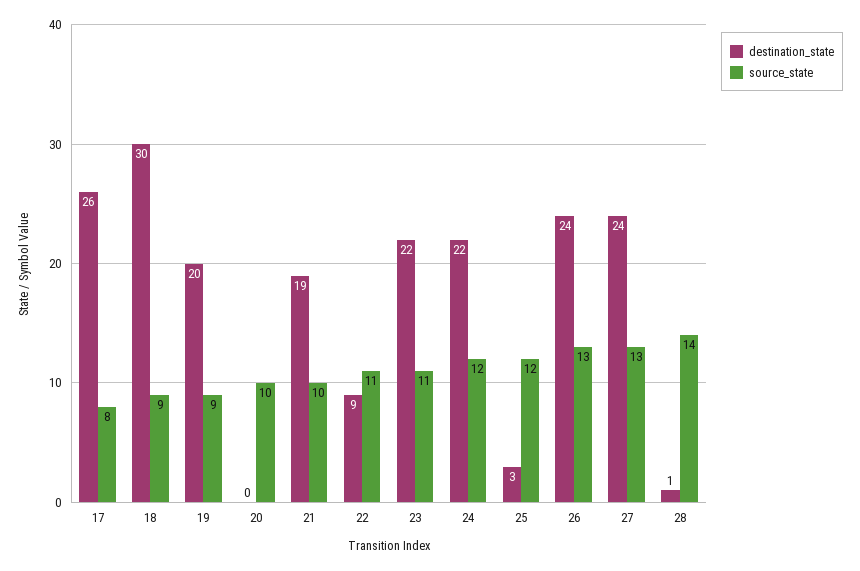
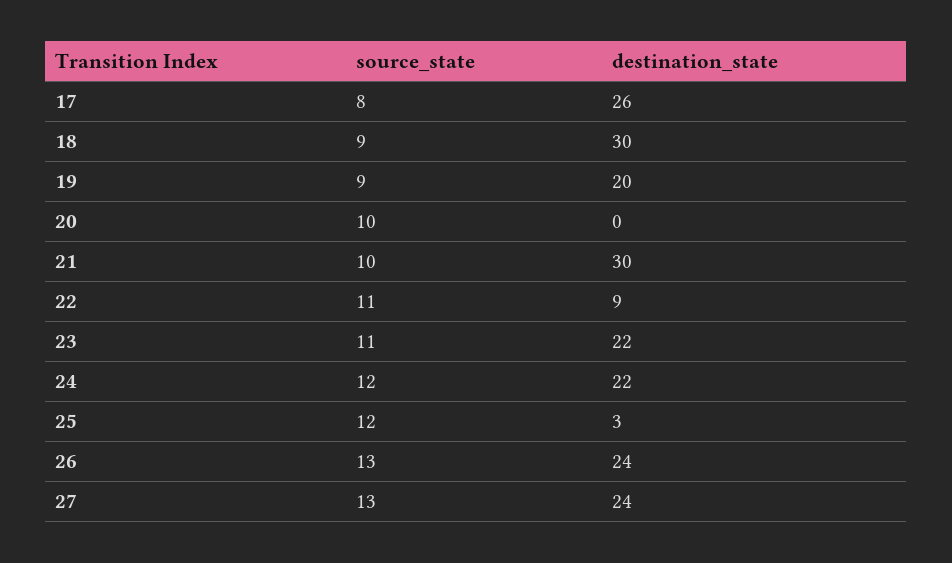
  {
    "destination_state": {
      "17": 26,
      "18": 30,
      "19": 20,
      "20": 0,
-     "21": 19,
+     "21": 30,
      "22": 9,
      "23": 22,
      "24": 22,
      "25": 3,
      "26": 24,
-     "27": 24,
+     "27": 24
-     "28": 1
    },
    "source_state": {
      "17": 8,
      "18": 9,
      "19": 9,
      "20": 10,
      "21": 10,
      "22": 11,
      "23": 11,
      "24": 12,
      "25": 12,
      "26": 13,
-     "27": 13,
+     "27": 13
-     "28": 14
    }
  }

